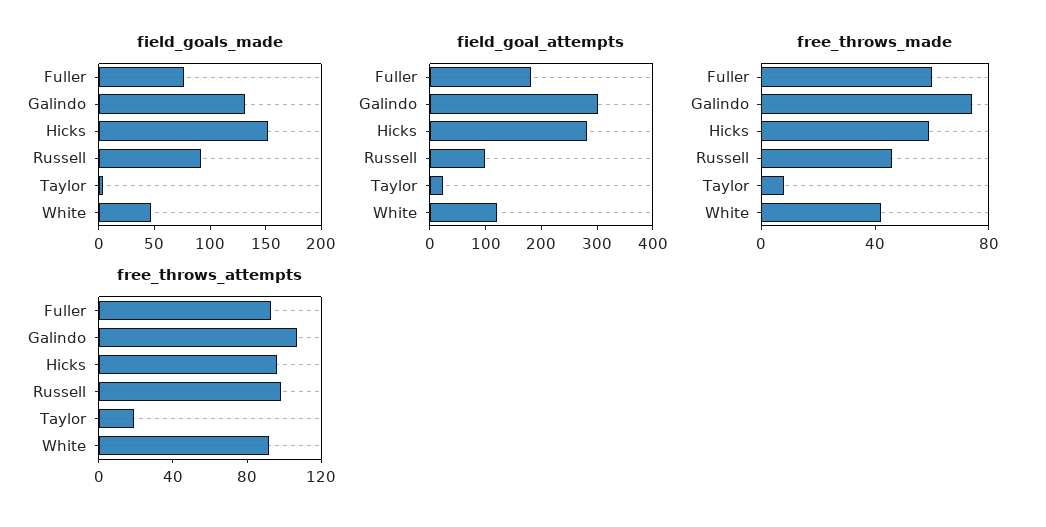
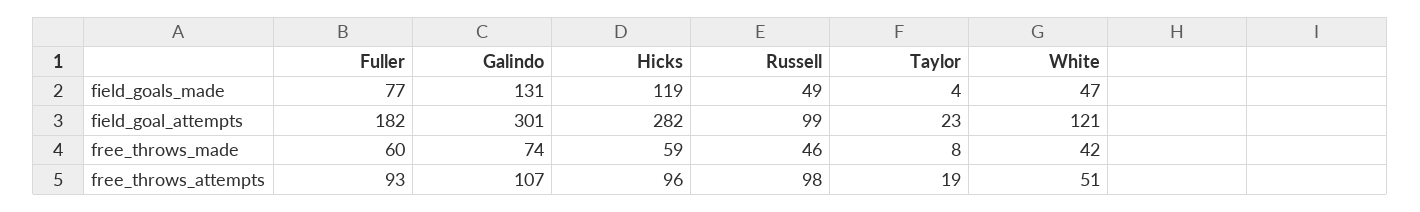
  {
    "field_goals_made": {
      "Fuller": 77,
      "Galindo": 131,
-     "Hicks": 150,
+     "Hicks": 119,
-     "Russell": 90,
+     "Russell": 49,
      "Taylor": 4,
      "White": 47
    },
    "field_goal_attempts": {
      "Fuller": 182,
      "Galindo": 301,
      "Hicks": 282,
      "Russell": 99,
      "Taylor": 23,
      "White": 121
    },
    "free_throws_made": {
      "Fuller": 60,
      "Galindo": 74,
      "Hicks": 59,
      "Russell": 46,
      "Taylor": 8,
      "White": 42
    },
    "free_throws_attempts": {
      "Fuller": 93,
      "Galindo": 107,
      "Hicks": 96,
      "Russell": 98,
      "Taylor": 19,
-     "White": 90
+     "White": 51
    }
  }

